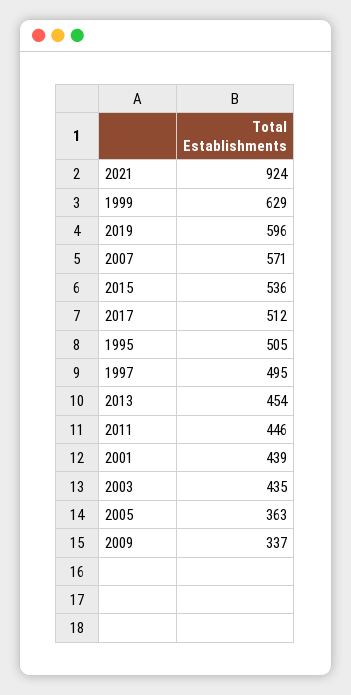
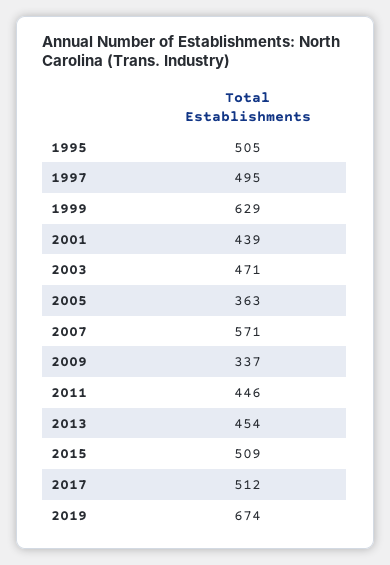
  {
-   "2021": 924,
    "1999": 629,
-   "2019": 596,
+   "2019": 674,
    "2007": 571,
-   "2015": 536,
+   "2015": 509,
    "2017": 512,
    "1995": 505,
    "1997": 495,
    "2013": 454,
    "2011": 446,
    "2001": 439,
-   "2003": 435,
+   "2003": 471,
    "2005": 363,
    "2009": 337
  }

